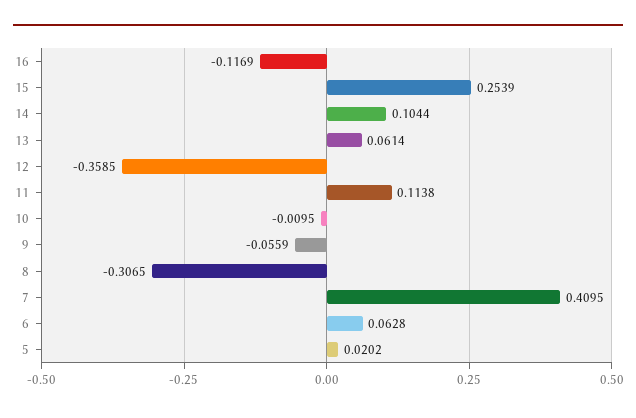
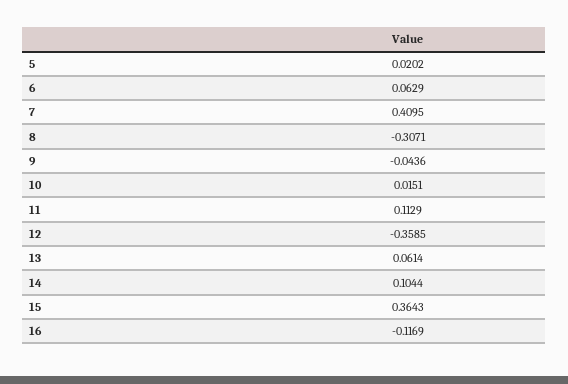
  {
    "16": -0.1169,
-   "15": 0.2539,
+   "15": 0.3643,
    "14": 0.1044,
    "13": 0.0614,
    "12": -0.3585,
-   "11": 0.1138,
+   "11": 0.1129,
-   "10": -0.0095,
+   "10": 0.0151,
-   "9": -0.0559,
+   "9": -0.0436,
-   "8": -0.3065,
+   "8": -0.3071,
    "7": 0.4095,
-   "6": 0.0628,
+   "6": 0.0629,
    "5": 0.0202
  }

